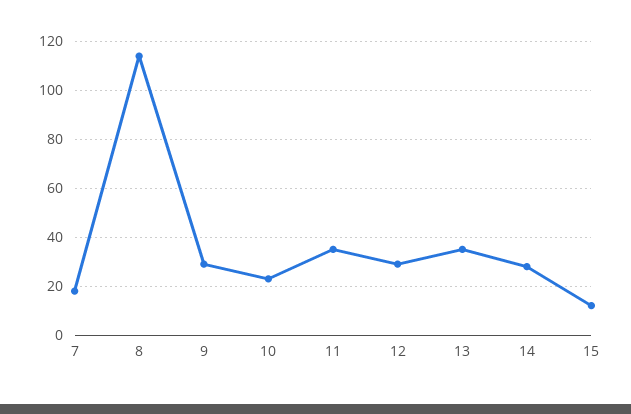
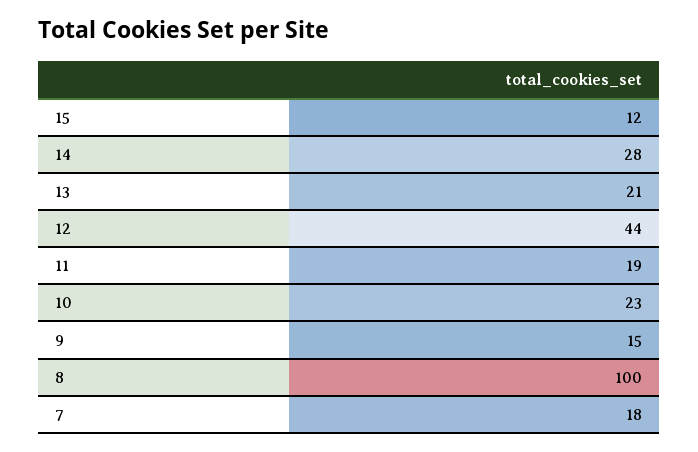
  {
    "7": 18,
-   "8": 115,
+   "8": 100,
-   "9": 30,
+   "9": 15,
    "10": 23,
-   "11": 35,
+   "11": 19,
-   "12": 30,
+   "12": 44,
-   "13": 35,
+   "13": 21,
    "14": 28,
    "15": 12
  }

